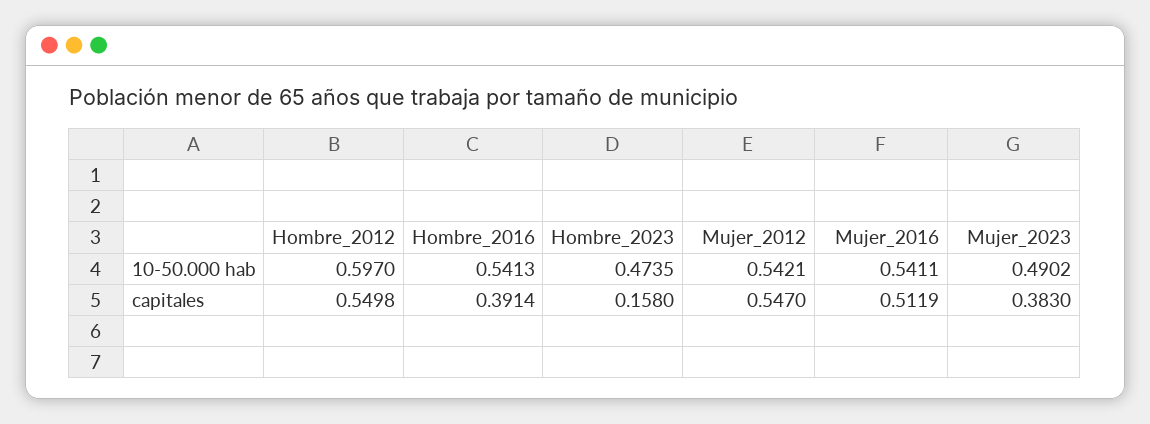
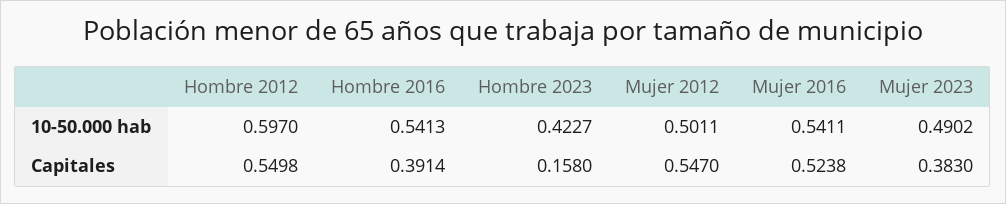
  {
    "Hombre_2012": {
      "10-50.000 hab": 0.597,
      "capitales": 0.5498
    },
    "Hombre_2016": {
      "10-50.000 hab": 0.5413,
      "capitales": 0.3914
    },
    "Hombre_2023": {
-     "10-50.000 hab": 0.4735,
+     "10-50.000 hab": 0.4227,
      "capitales": 0.158
    },
    "Mujer_2012": {
-     "10-50.000 hab": 0.5421,
+     "10-50.000 hab": 0.5011,
      "capitales": 0.547
    },
    "Mujer_2016": {
      "10-50.000 hab": 0.5411,
-     "capitales": 0.5119
+     "capitales": 0.5238
    },
    "Mujer_2023": {
      "10-50.000 hab": 0.4902,
      "capitales": 0.383
    }
  }

